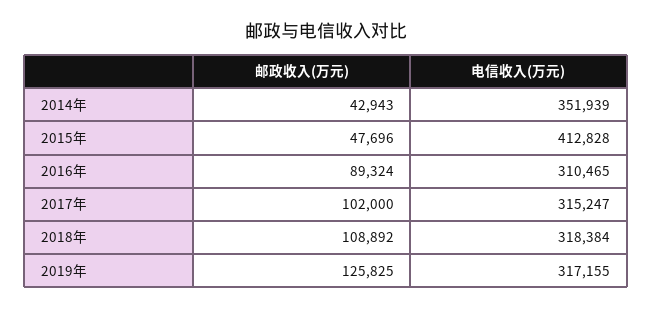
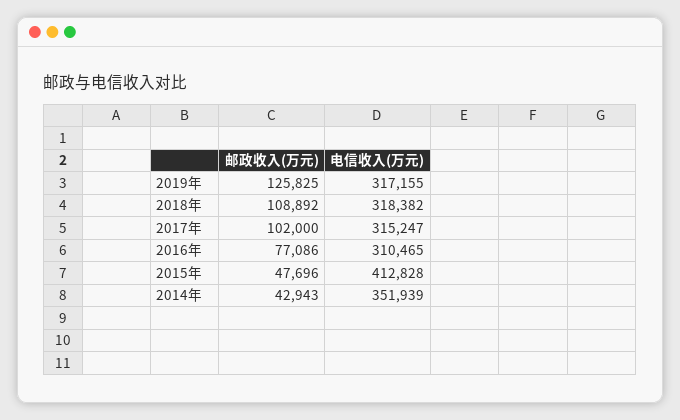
  {
    "邮政收入(万元)": {
      "2014年": 42943,
      "2015年": 47696,
-     "2016年": 89324,
+     "2016年": 77086,
      "2017年": 102000,
      "2018年": 108892,
      "2019年": 125825
    },
    "电信收入(万元)": {
      "2014年": 351939,
      "2015年": 412828,
      "2016年": 310465,
      "2017年": 315247,
-     "2018年": 318384,
+     "2018年": 318382,
      "2019年": 317155
    }
  }

